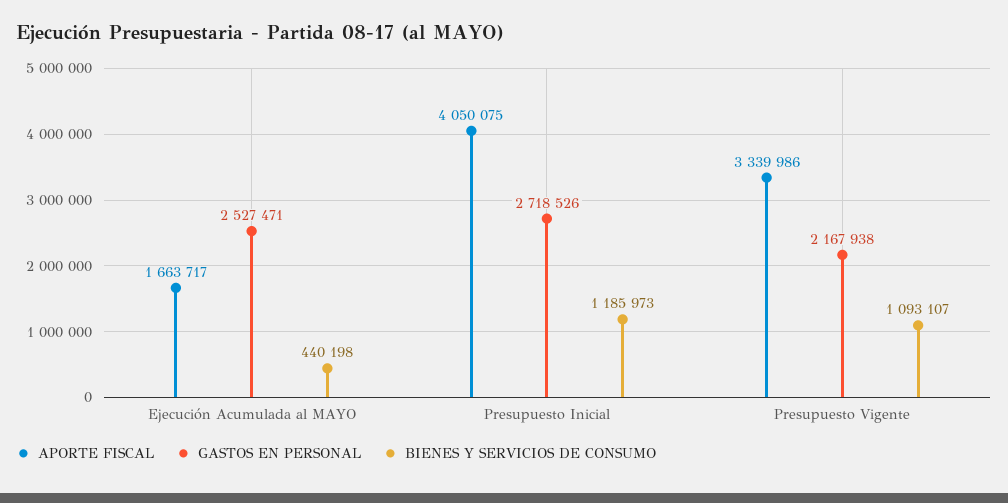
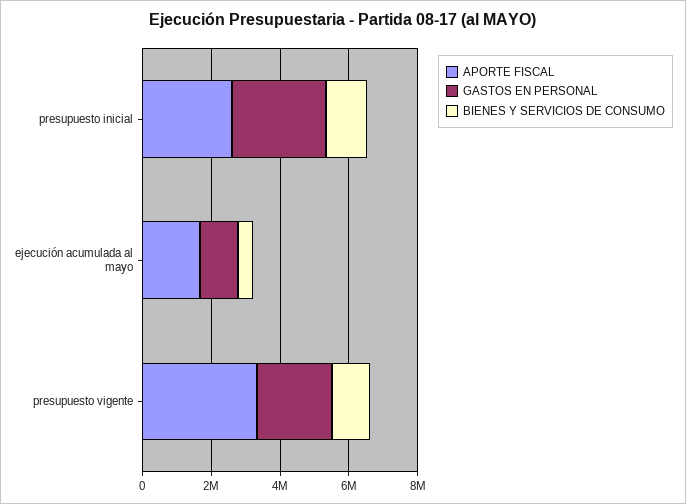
  {
    "APORTE FISCAL": {
      "Ejecución Acumulada al MAYO": 1663717,
-     "Presupuesto Inicial": 4050075,
+     "Presupuesto Inicial": 2500000,
      "Presupuesto Vigente": 3339986
    },
    "GASTOS EN PERSONAL": {
-     "Ejecución Acumulada al MAYO": 2527471,
+     "Ejecución Acumulada al MAYO": 1000000,
      "Presupuesto Inicial": 2718526,
      "Presupuesto Vigente": 2167938
    },
    "BIENES Y SERVICIOS DE CONSUMO": {
      "Ejecución Acumulada al MAYO": 440198,
      "Presupuesto Inicial": 1185973,
      "Presupuesto Vigente": 1093107
    }
  }

